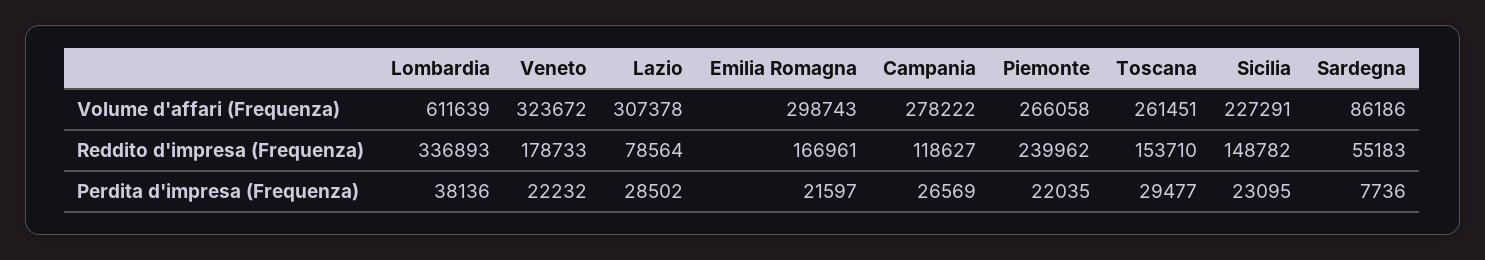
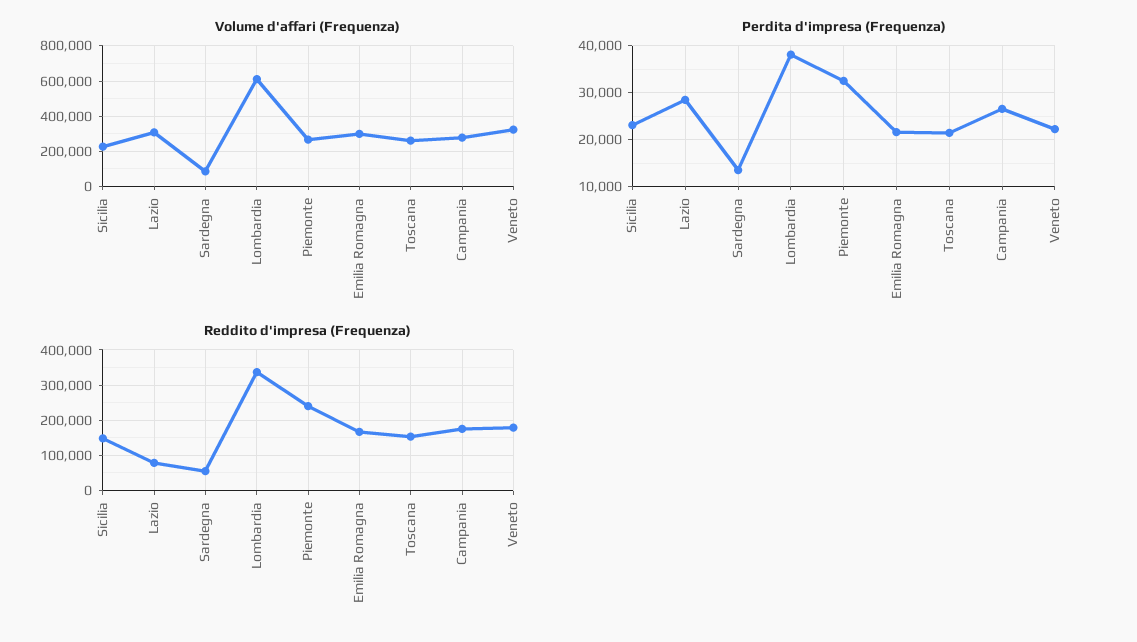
  {
    "Volume d'affari (Frequenza)": {
      "Lombardia": 611639,
      "Veneto": 323672,
      "Lazio": 307378,
      "Emilia Romagna": 298743,
      "Campania": 278222,
      "Piemonte": 266058,
      "Toscana": 261451,
      "Sicilia": 227291,
      "Sardegna": 86186
    },
    "Reddito d'impresa (Frequenza)": {
      "Lombardia": 336893,
      "Veneto": 178733,
      "Lazio": 78564,
      "Emilia Romagna": 166961,
-     "Campania": 118627,
+     "Campania": 180000,
      "Piemonte": 239962,
      "Toscana": 153710,
      "Sicilia": 148782,
      "Sardegna": 55183
    },
    "Perdita d'impresa (Frequenza)": {
      "Lombardia": 38136,
      "Veneto": 22232,
      "Lazio": 28502,
      "Emilia Romagna": 21597,
      "Campania": 26569,
-     "Piemonte": 22035,
+     "Piemonte": 32000,
-     "Toscana": 29477,
+     "Toscana": 22000,
      "Sicilia": 23095,
-     "Sardegna": 7736
+     "Sardegna": 14000
    }
  }

